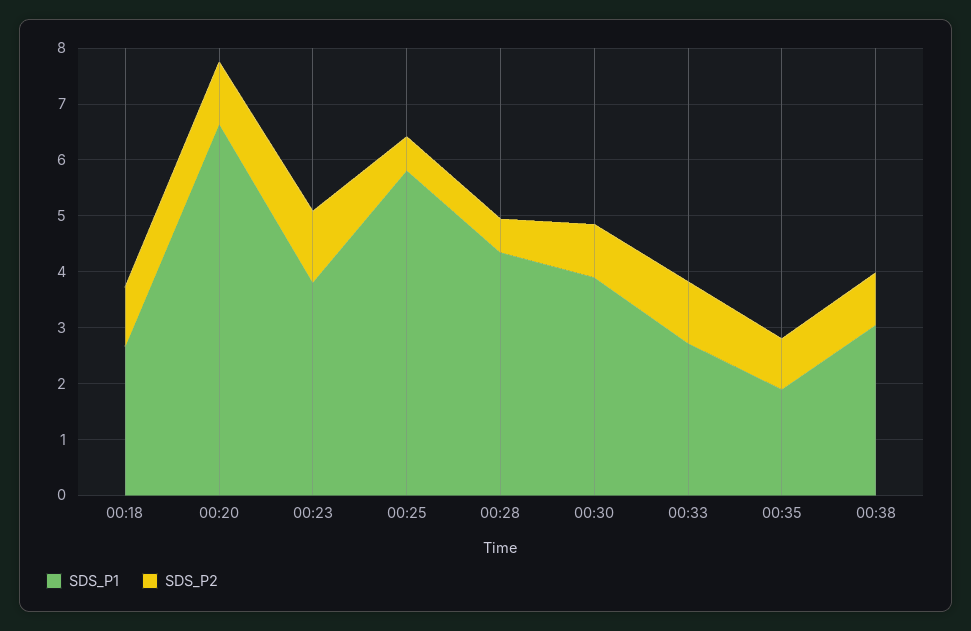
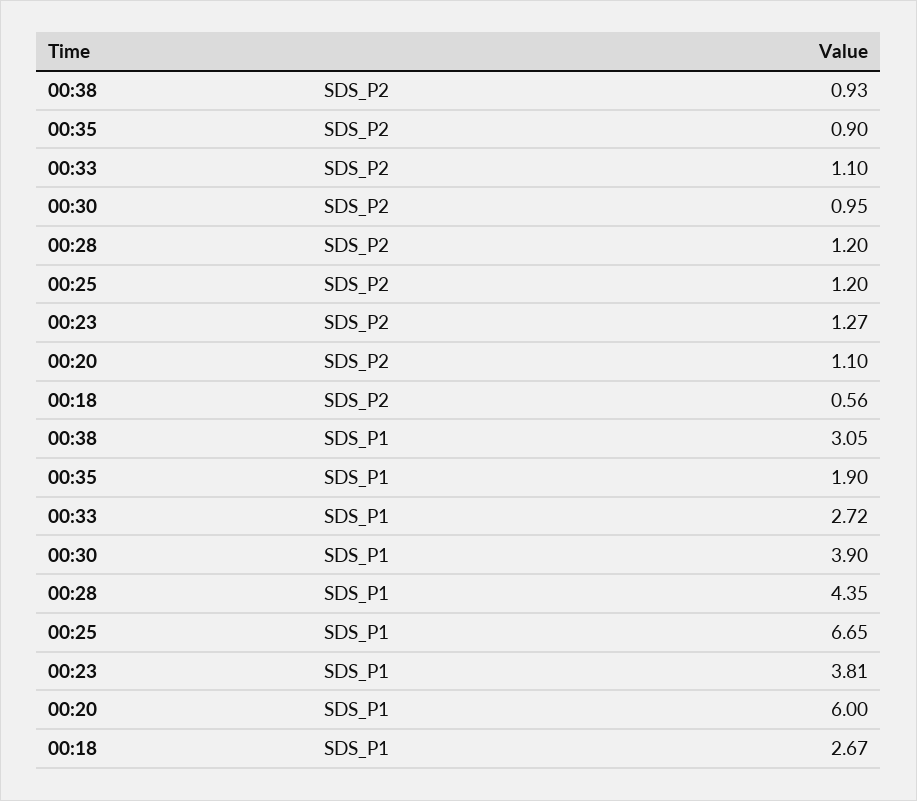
  {
    "SDS_P1": {
      "00:18": 2.67,
-     "00:20": 6.6,
+     "00:20": 6,
      "00:23": 3.81,
-     "00:25": 5.8,
+     "00:25": 6.65,
      "00:28": 4.35,
      "00:30": 3.9,
      "00:33": 2.72,
      "00:35": 1.9,
      "00:38": 3.05
    },
    "SDS_P2": {
-     "00:18": 1,
+     "00:18": 0.56,
      "00:20": 1.1,
      "00:23": 1.27,
-     "00:25": 0.6,
+     "00:25": 1.2,
-     "00:28": 0.6,
+     "00:28": 1.2,
      "00:30": 0.95,
      "00:33": 1.1,
      "00:35": 0.9,
      "00:38": 0.93
    }
  }

